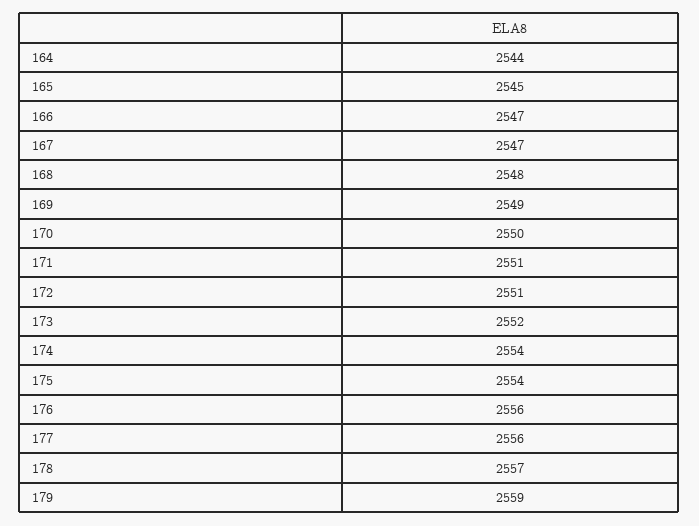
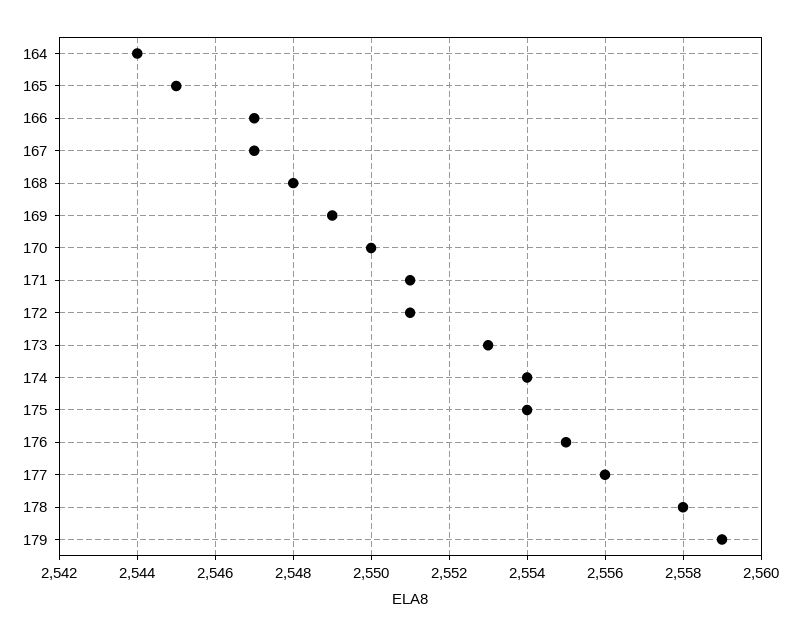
  {
    "164": 2544,
    "165": 2545,
    "166": 2547,
    "167": 2547,
    "168": 2548,
    "169": 2549,
    "170": 2550,
    "171": 2551,
    "172": 2551,
-   "173": 2552,
+   "173": 2553,
    "174": 2554,
    "175": 2554,
-   "176": 2556,
+   "176": 2555,
    "177": 2556,
-   "178": 2557,
+   "178": 2558,
    "179": 2559
  }

